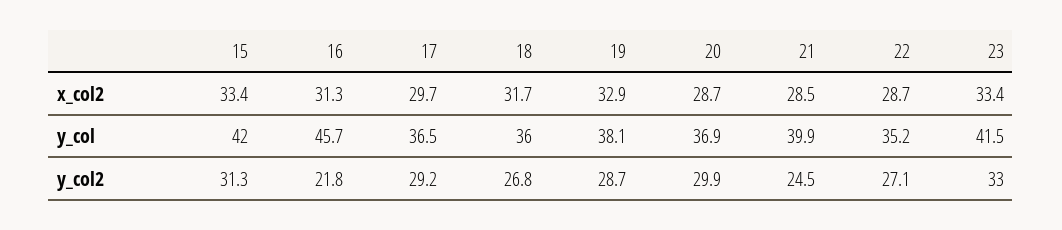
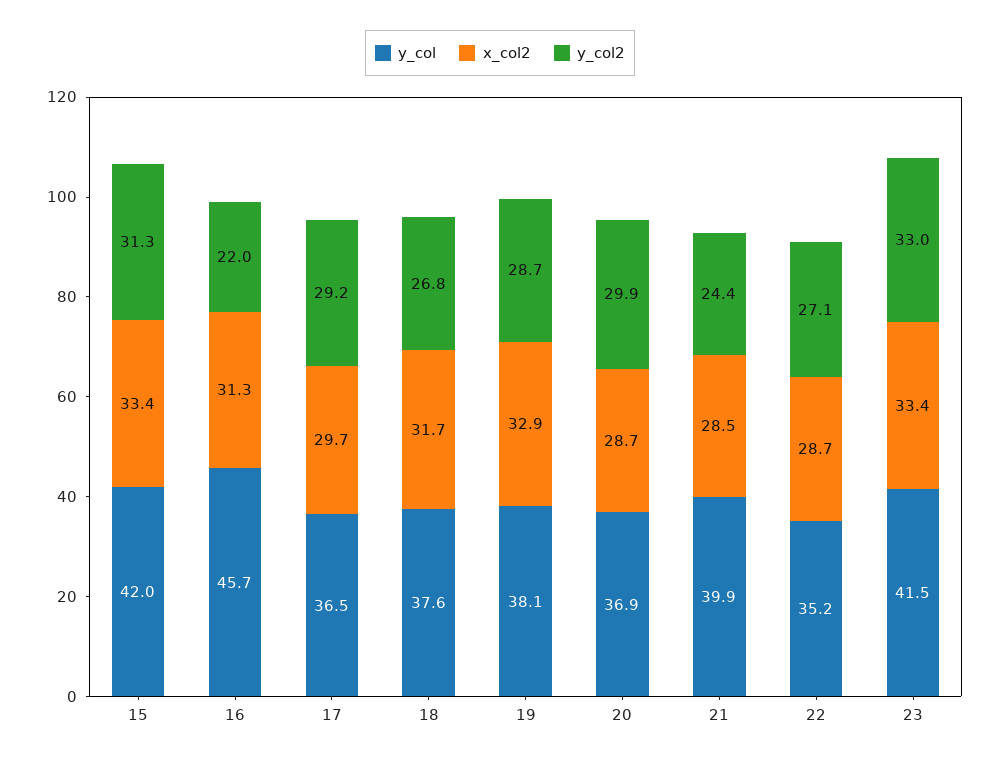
  {
    "x_col2": {
      "15": 33.4,
      "16": 31.3,
      "17": 29.7,
      "18": 31.7,
      "19": 32.9,
      "20": 28.7,
      "21": 28.5,
      "22": 28.7,
      "23": 33.4
    },
    "y_col": {
      "15": 42,
      "16": 45.7,
      "17": 36.5,
-     "18": 36,
+     "18": 37.6,
      "19": 38.1,
      "20": 36.9,
      "21": 39.9,
      "22": 35.2,
      "23": 41.5
    },
    "y_col2": {
      "15": 31.3,
-     "16": 21.8,
+     "16": 22,
      "17": 29.2,
      "18": 26.8,
      "19": 28.7,
      "20": 29.9,
-     "21": 24.5,
+     "21": 24.4,
      "22": 27.1,
      "23": 33
    }
  }

